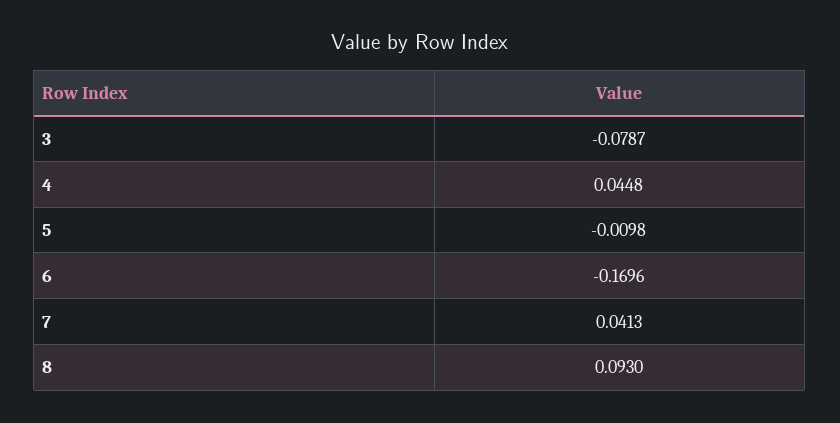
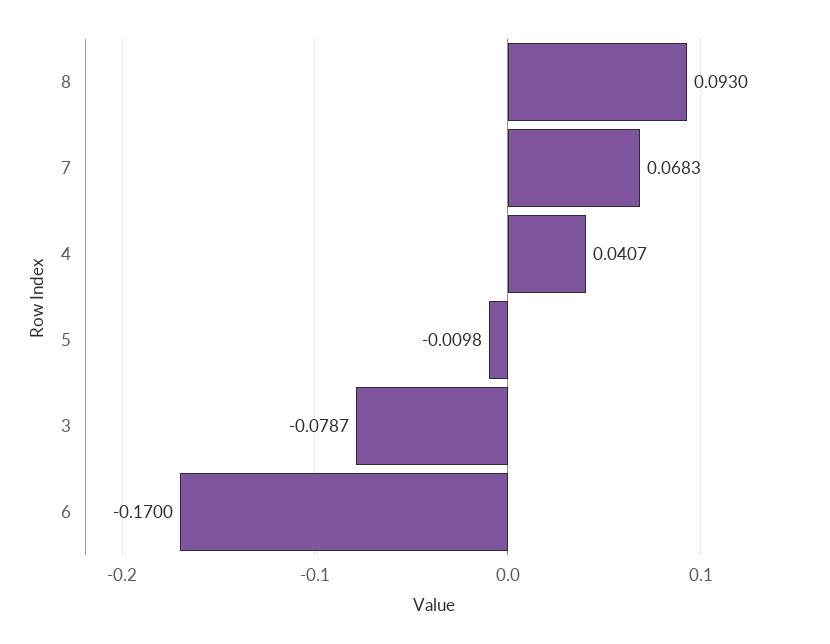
  {
    "3": -0.0787,
-   "4": 0.0448,
+   "4": 0.0407,
    "5": -0.0098,
-   "6": -0.1696,
+   "6": -0.17,
-   "7": 0.0413,
+   "7": 0.0683,
    "8": 0.093
  }

